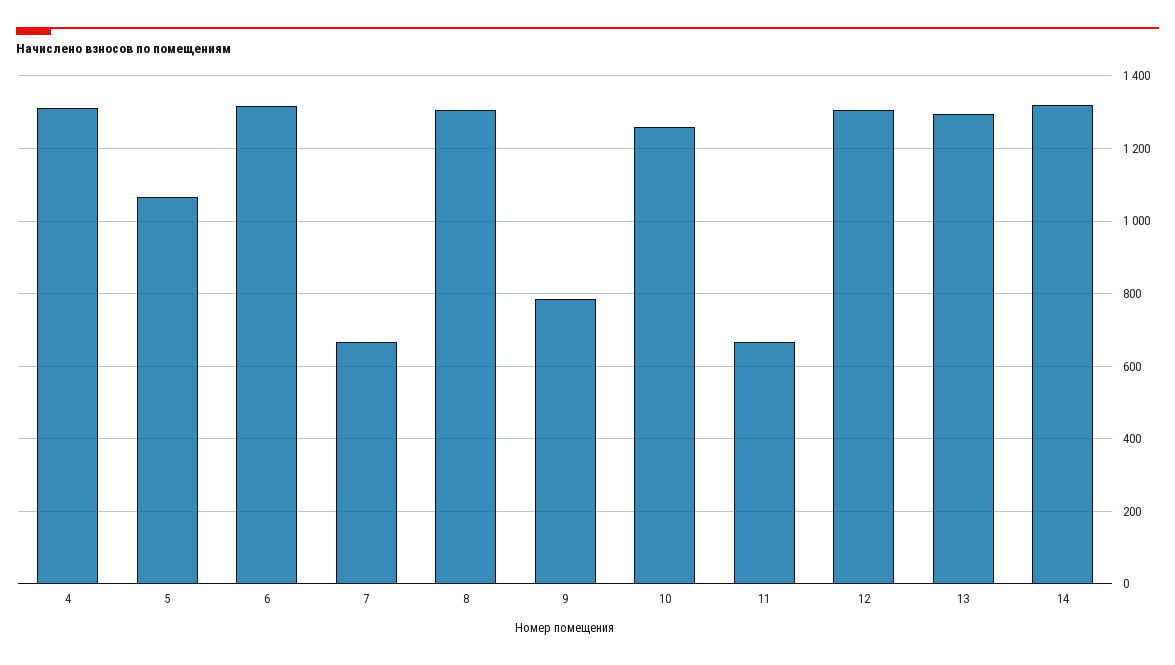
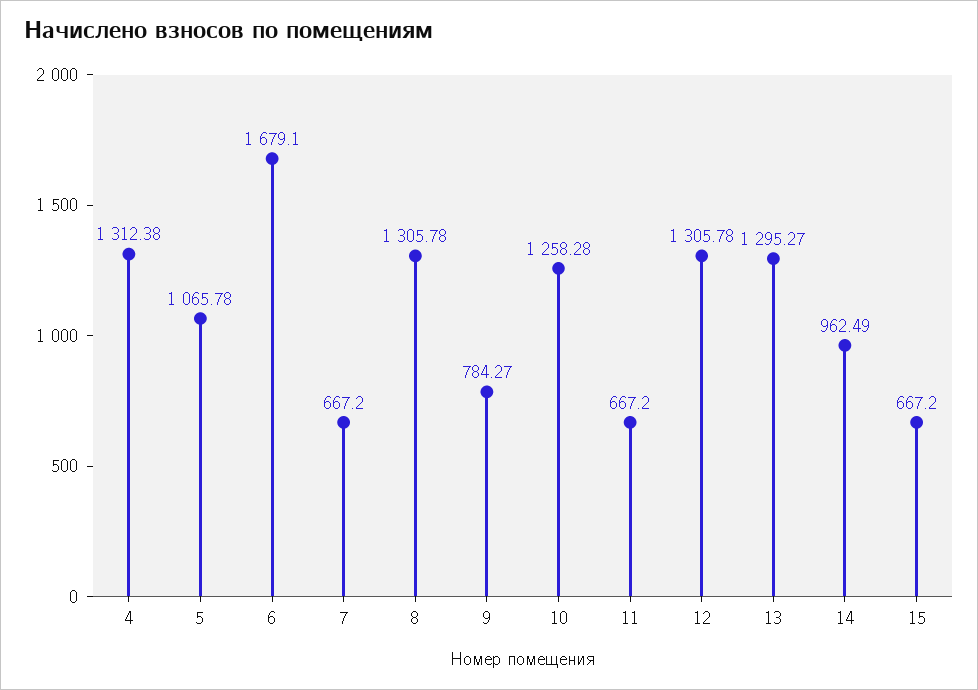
  {
    "4": 1312.38,
    "5": 1065.78,
-   "6": 1320,
+   "6": 1679.1,
    "7": 667.2,
    "8": 1305.78,
    "9": 784.27,
    "10": 1258.28,
    "11": 667.2,
    "12": 1305.78,
    "13": 1295.27,
-   "14": 1320
+   "14": 962.49,
+   "15": 667.2
  }

